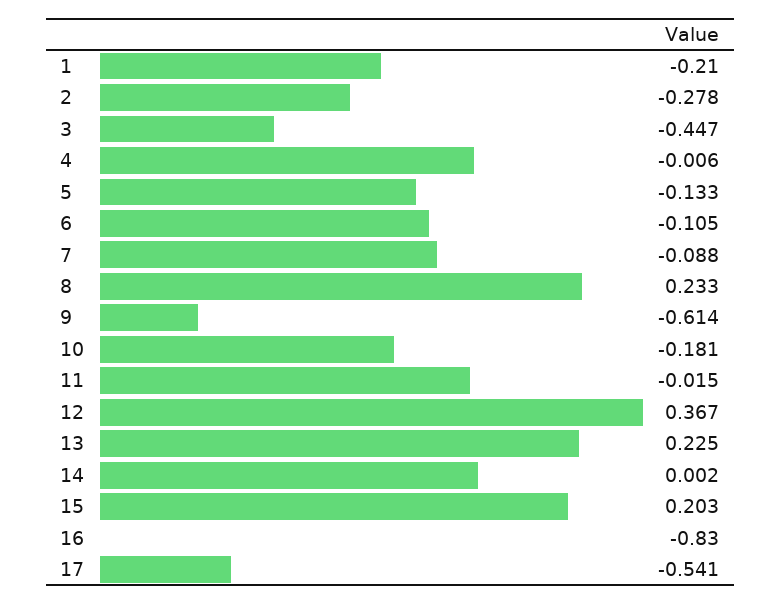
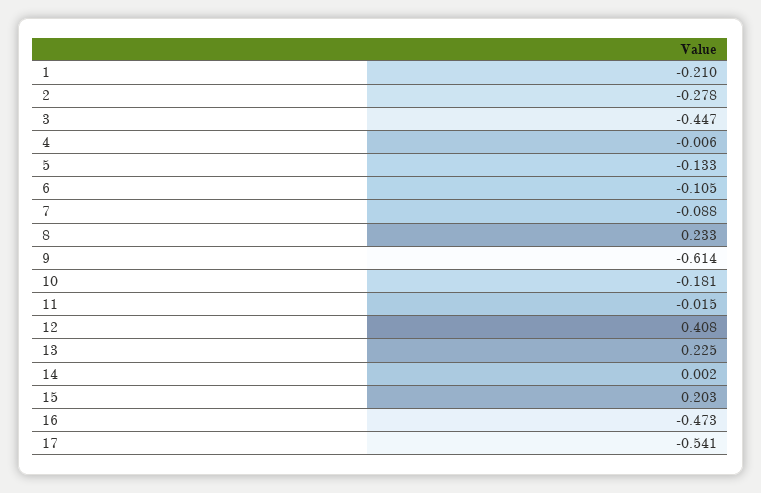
  {
    "1": -0.21,
    "2": -0.278,
    "3": -0.447,
    "4": -0.006,
    "5": -0.133,
    "6": -0.105,
    "7": -0.088,
    "8": 0.233,
    "9": -0.614,
    "10": -0.181,
    "11": -0.015,
-   "12": 0.367,
+   "12": 0.408,
    "13": 0.225,
    "14": 0.002,
    "15": 0.203,
-   "16": -0.83,
+   "16": -0.473,
    "17": -0.541
  }

